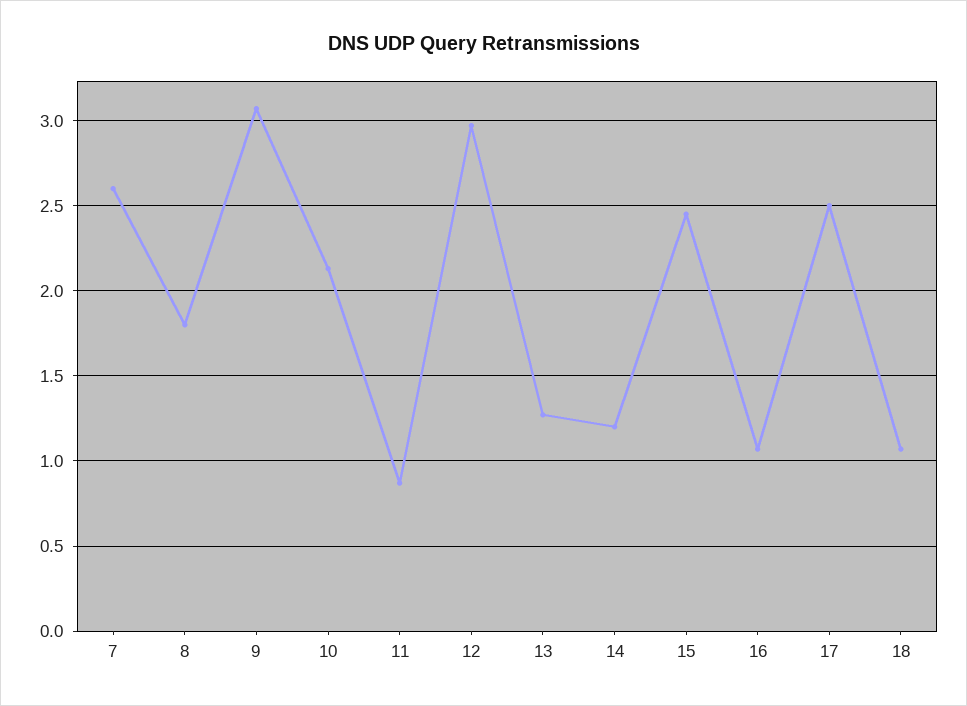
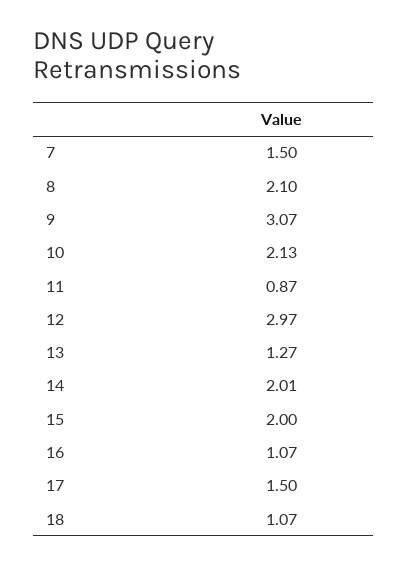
  {
-   "7": 2.6,
+   "7": 1.5,
-   "8": 1.8,
+   "8": 2.1,
    "9": 3.07,
    "10": 2.13,
    "11": 0.87,
    "12": 2.97,
    "13": 1.27,
-   "14": 1.2,
+   "14": 2.01,
-   "15": 2.45,
+   "15": 2,
    "16": 1.07,
-   "17": 2.5,
+   "17": 1.5,
    "18": 1.07
  }

